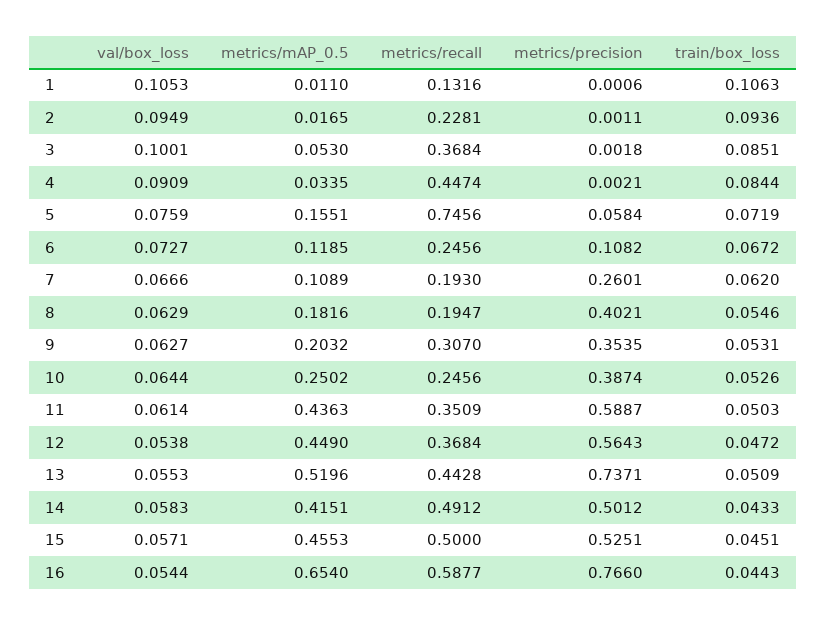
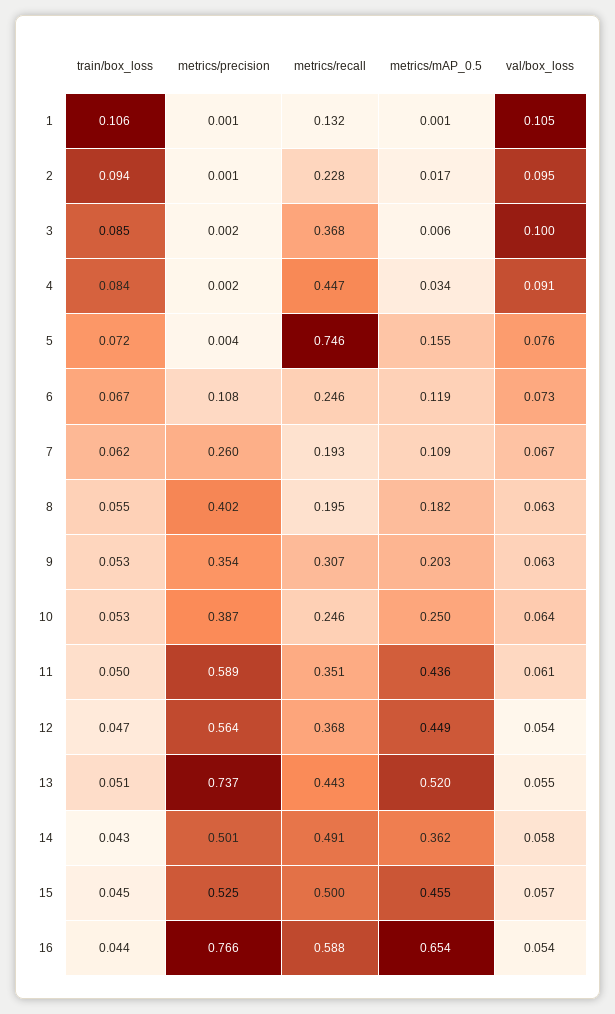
  {
    "val/box_loss": {
      "1": 0.1053,
      "2": 0.0949,
      "3": 0.1001,
      "4": 0.0909,
      "5": 0.0759,
      "6": 0.0727,
      "7": 0.0666,
      "8": 0.0629,
      "9": 0.0627,
      "10": 0.0644,
      "11": 0.0614,
      "12": 0.0538,
      "13": 0.0553,
      "14": 0.0583,
      "15": 0.0571,
      "16": 0.0544
    },
    "metrics/mAP_0.5": {
-     "1": 0.011,
+     "1": 0.001,
      "2": 0.0165,
-     "3": 0.053,
+     "3": 0.006,
      "4": 0.0335,
      "5": 0.1551,
      "6": 0.1185,
      "7": 0.1089,
      "8": 0.1816,
      "9": 0.2032,
      "10": 0.2502,
      "11": 0.4363,
      "12": 0.449,
      "13": 0.5196,
-     "14": 0.4151,
+     "14": 0.362,
      "15": 0.4553,
      "16": 0.654
    },
    "metrics/recall": {
      "1": 0.1316,
      "2": 0.2281,
      "3": 0.3684,
      "4": 0.4474,
      "5": 0.7456,
      "6": 0.2456,
      "7": 0.193,
      "8": 0.1947,
      "9": 0.307,
      "10": 0.2456,
      "11": 0.3509,
      "12": 0.3684,
      "13": 0.4428,
      "14": 0.4912,
      "15": 0.5,
      "16": 0.5877
    },
    "metrics/precision": {
      "1": 0.0006,
      "2": 0.0011,
      "3": 0.0018,
      "4": 0.0021,
-     "5": 0.0584,
+     "5": 0.004,
      "6": 0.1082,
      "7": 0.2601,
      "8": 0.4021,
      "9": 0.3535,
      "10": 0.3874,
      "11": 0.5887,
      "12": 0.5643,
      "13": 0.7371,
      "14": 0.5012,
      "15": 0.5251,
      "16": 0.766
    },
    "train/box_loss": {
      "1": 0.1063,
      "2": 0.0936,
      "3": 0.0851,
      "4": 0.0844,
      "5": 0.0719,
      "6": 0.0672,
      "7": 0.062,
      "8": 0.0546,
      "9": 0.0531,
      "10": 0.0526,
      "11": 0.0503,
      "12": 0.0472,
      "13": 0.0509,
      "14": 0.0433,
      "15": 0.0451,
      "16": 0.0443
    }
  }

